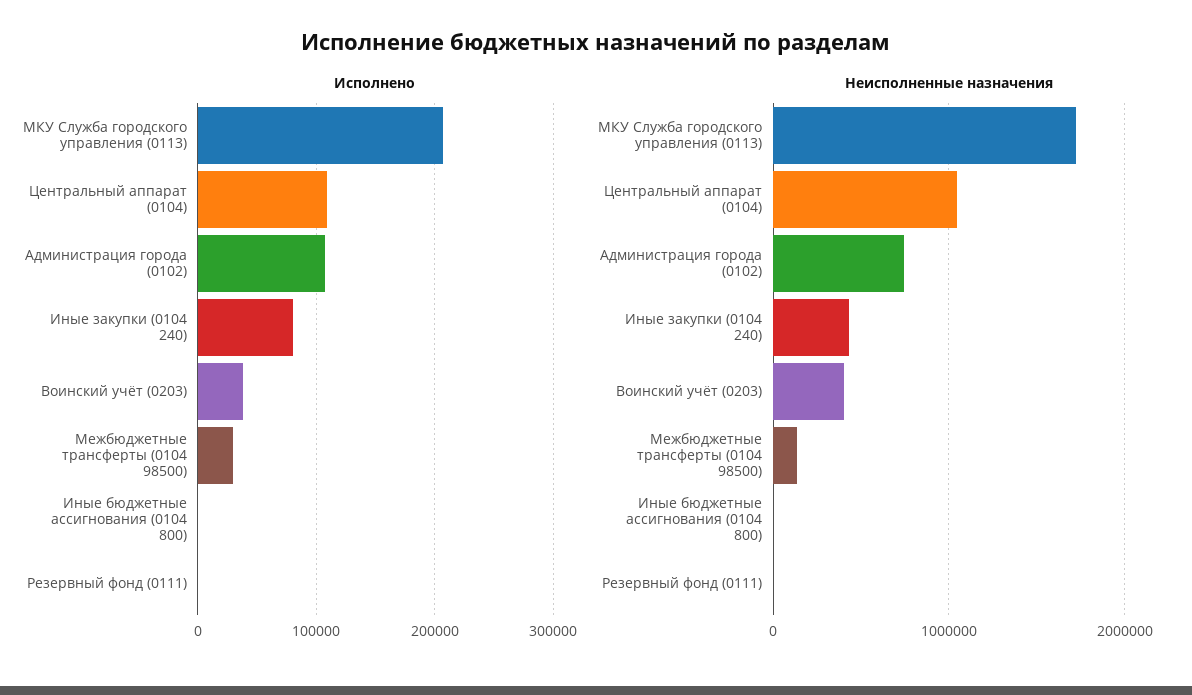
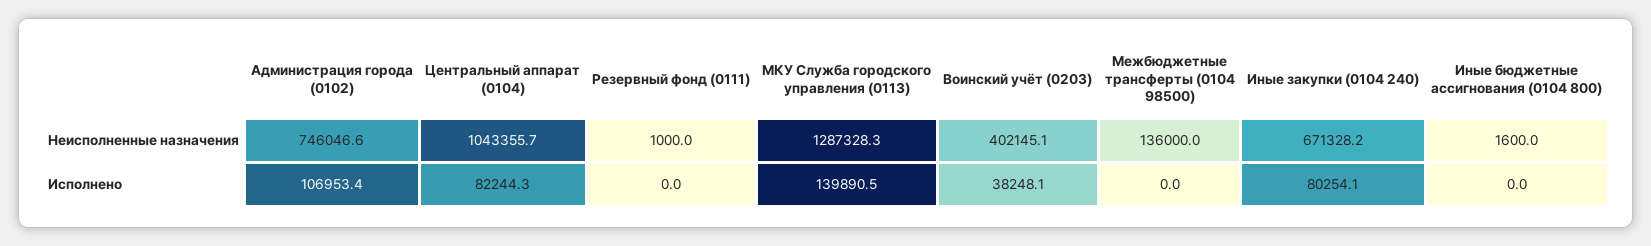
  {
    "Исполнено": {
-     "МКУ Служба городского управления (0113)": 210000,
+     "МКУ Служба городского управления (0113)": 139890.5,
-     "Центральный аппарат (0104)": 110000,
+     "Центральный аппарат (0104)": 82244.3,
      "Администрация города (0102)": 106953.4,
      "Иные закупки (0104 240)": 80254.1,
      "Воинский учёт (0203)": 38248.1,
-     "Межбюджетные трансферты (0104 98500)": 30000,
+     "Межбюджетные трансферты (0104 98500)": 0,
      "Иные бюджетные ассигнования (0104 800)": 0,
      "Резервный фонд (0111)": 0
    },
    "Неисполненные назначения": {
-     "МКУ Служба городского управления (0113)": 1700000,
+     "МКУ Служба городского управления (0113)": 1287328.3,
      "Центральный аппарат (0104)": 1043355.7,
      "Администрация города (0102)": 746046.6,
-     "Иные закупки (0104 240)": 400000,
+     "Иные закупки (0104 240)": 671328.2,
      "Воинский учёт (0203)": 402145.1,
      "Межбюджетные трансферты (0104 98500)": 136000,
      "Иные бюджетные ассигнования (0104 800)": 1600,
      "Резервный фонд (0111)": 1000
    }
  }

